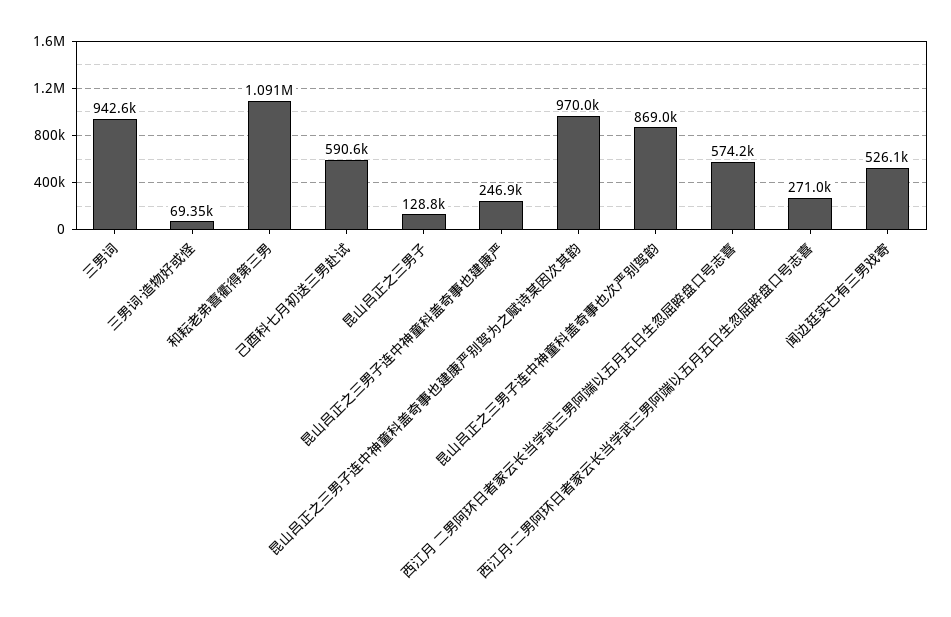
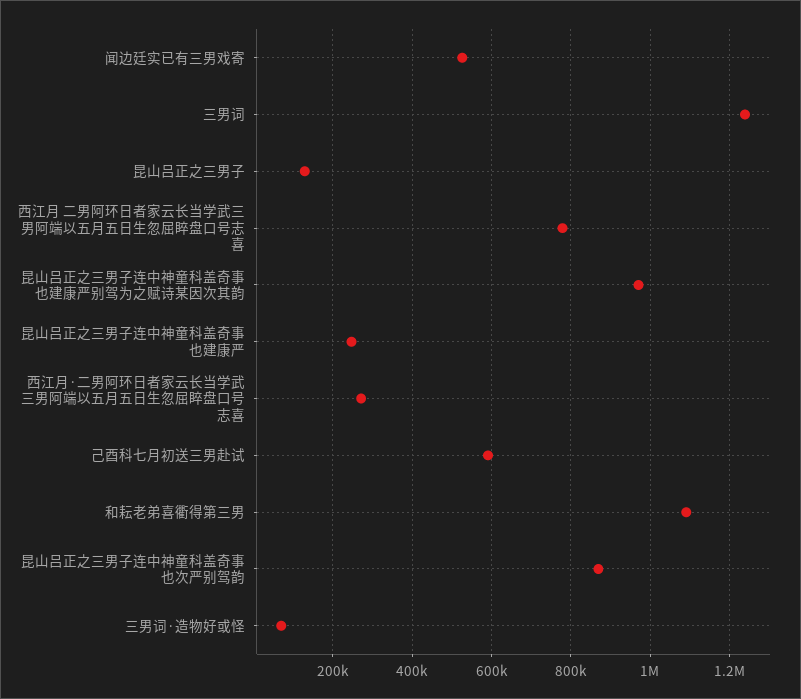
  {
-   "三男词": 942600,
+   "三男词": 1240000,
    "三男词·造物好或怪": 69350,
    "和耘老弟喜衢得第三男": 1091000,
    "己酉科七月初送三男赴试": 590600,
    "昆山吕正之三男子": 128800,
    "昆山吕正之三男子连中神童科盖奇事也建康严": 246900,
    "昆山吕正之三男子连中神童科盖奇事也建康严别驾为之赋诗某因次其韵": 970000,
    "昆山吕正之三男子连中神童科盖奇事也次严别驾韵": 869000,
-   "西江月 二男阿环日者家云长当学武三男阿端以五月五日生忽屈睟盘口号志喜": 574200,
+   "西江月 二男阿环日者家云长当学武三男阿端以五月五日生忽屈睟盘口号志喜": 780000,
    "西江月·二男阿环日者家云长当学武三男阿端以五月五日生忽屈睟盘口号志喜": 271000,
    "闻边廷实已有三男戏寄": 526100
  }

